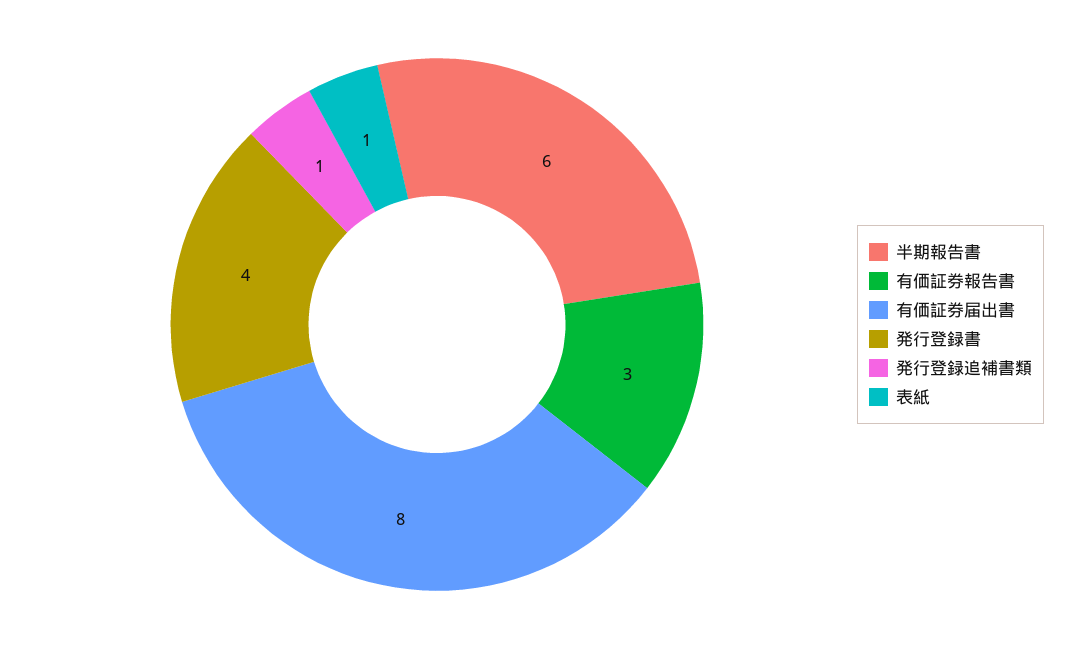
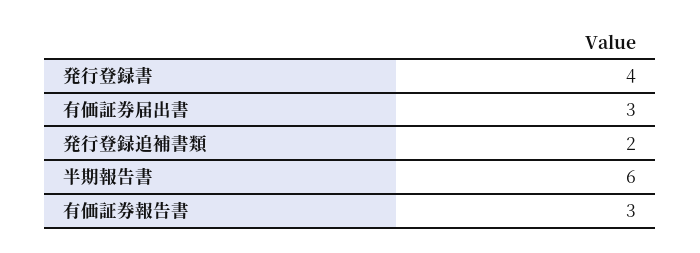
  {
    "半期報告書": 6,
    "有価証券報告書": 3,
-   "有価証券届出書": 8,
+   "有価証券届出書": 3,
    "発行登録書": 4,
-   "発行登録追補書類": 1,
+   "発行登録追補書類": 2
-   "表紙": 1
  }

